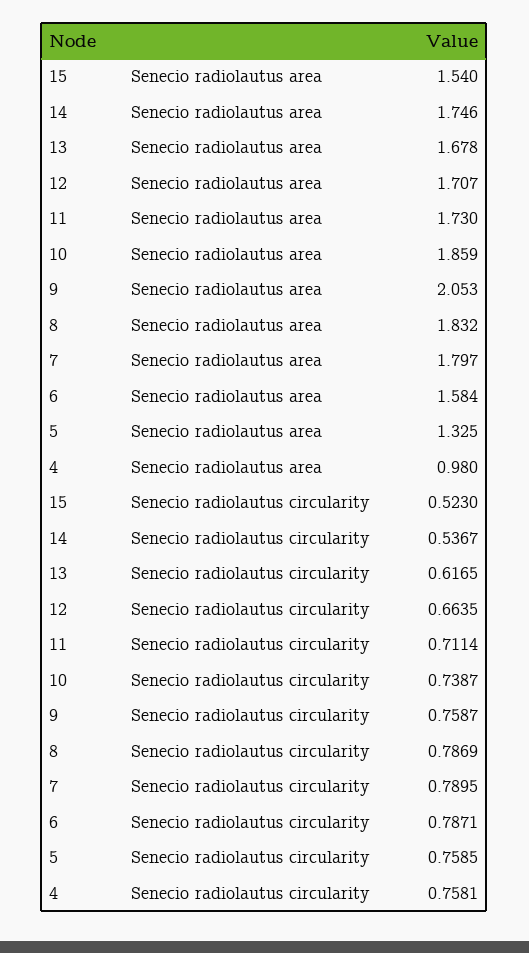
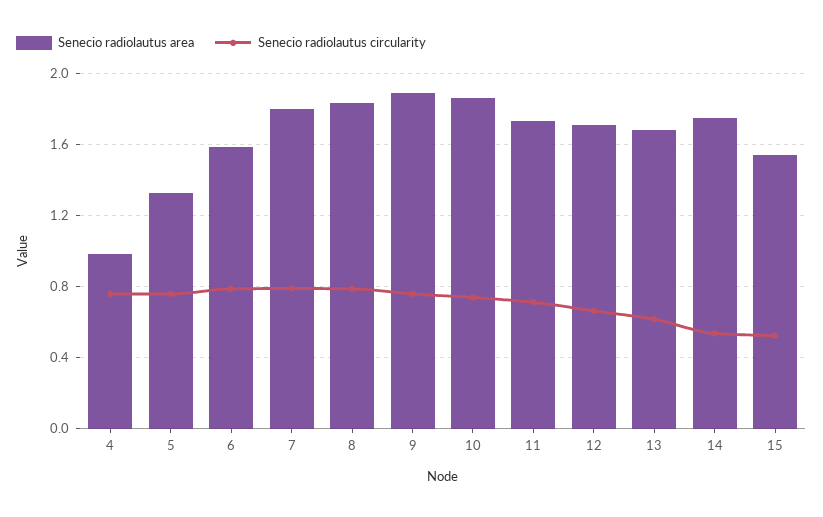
  {
    "Senecio radiolautus area": {
      "15": 1.54,
      "14": 1.746,
      "13": 1.678,
      "12": 1.707,
      "11": 1.73,
      "10": 1.859,
-     "9": 2.053,
+     "9": 1.9,
      "8": 1.832,
      "7": 1.797,
      "6": 1.584,
      "5": 1.325,
      "4": 0.98
    },
    "Senecio radiolautus circularity": {
      "15": 0.523,
      "14": 0.5367,
      "13": 0.6165,
      "12": 0.6635,
      "11": 0.7114,
      "10": 0.7387,
      "9": 0.7587,
      "8": 0.7869,
      "7": 0.7895,
      "6": 0.7871,
      "5": 0.7585,
      "4": 0.7581
    }
  }

